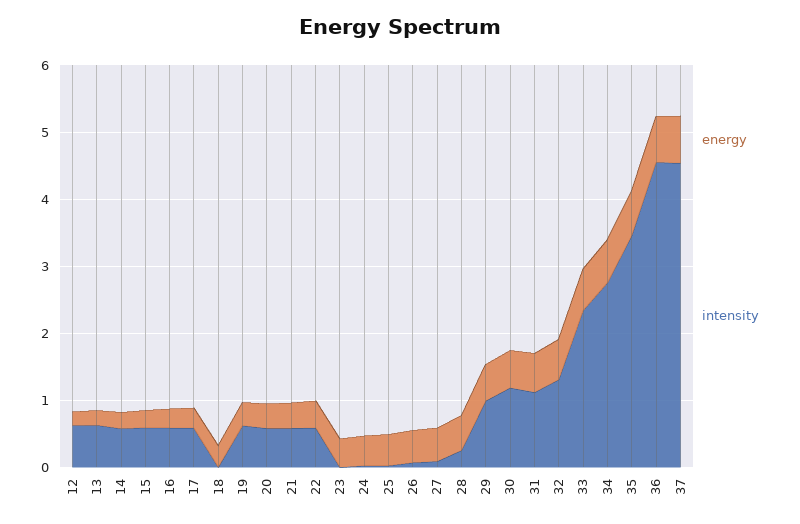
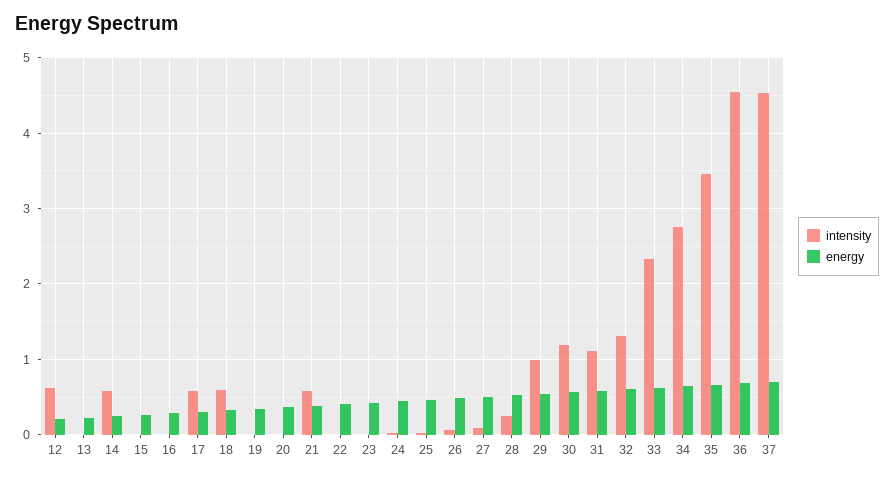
  {
    "energy": {
      "12": 0.2,
      "13": 0.2,
      "14": 0.2,
      "15": 0.3,
      "16": 0.3,
      "17": 0.3,
      "18": 0.3,
      "19": 0.3,
      "20": 0.4,
      "21": 0.4,
      "22": 0.4,
      "23": 0.4,
      "24": 0.4,
      "25": 0.5,
      "26": 0.5,
      "27": 0.5,
      "28": 0.5,
      "29": 0.5,
      "30": 0.6,
      "31": 0.6,
      "32": 0.6,
      "33": 0.6,
      "34": 0.6,
      "35": 0.7,
      "36": 0.7,
      "37": 0.7
    },
    "intensity": {
      "12": 0.6,
-     "13": 0.6,
+     "13": 0,
      "14": 0.6,
-     "15": 0.6,
+     "15": 0,
-     "16": 0.6,
+     "16": 0,
      "17": 0.6,
-     "18": 0,
+     "18": 0.6,
-     "19": 0.6,
+     "19": 0,
-     "20": 0.6,
+     "20": 0,
      "21": 0.6,
-     "22": 0.6,
+     "22": 0,
      "23": 0,
      "24": 0,
      "25": 0,
      "26": 0.1,
      "27": 0.1,
      "28": 0.3,
      "29": 1,
      "30": 1.2,
      "31": 1.1,
      "32": 1.3,
      "33": 2.3,
      "34": 2.8,
      "35": 3.5,
      "36": 4.5,
      "37": 4.5
    }
  }

